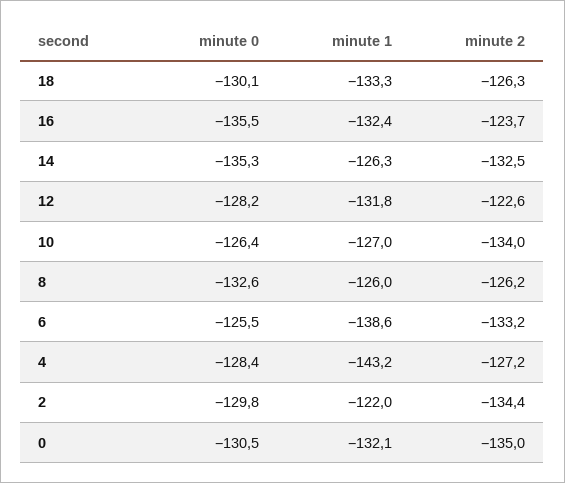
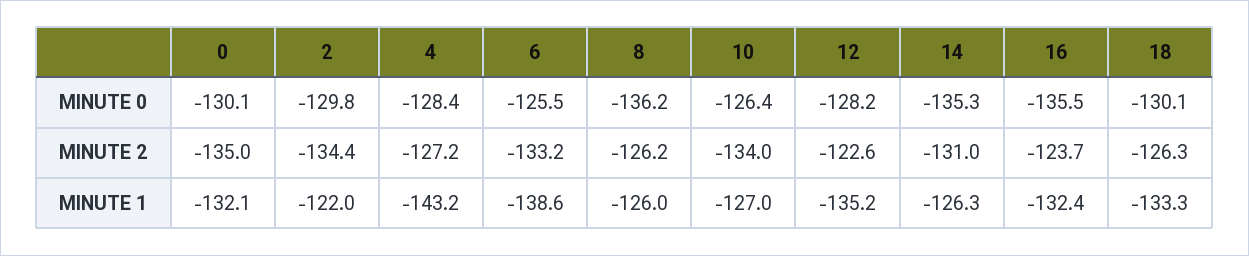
  {
    "minute 0": {
      "18": -130.1,
      "16": -135.5,
      "14": -135.3,
      "12": -128.2,
      "10": -126.4,
-     "8": -132.6,
+     "8": -136.2,
      "6": -125.5,
      "4": -128.4,
      "2": -129.8,
-     "0": -130.5
+     "0": -130.1
    },
    "minute 1": {
      "18": -133.3,
      "16": -132.4,
      "14": -126.3,
-     "12": -131.8,
+     "12": -135.2,
      "10": -127,
      "8": -126,
      "6": -138.6,
      "4": -143.2,
      "2": -122,
      "0": -132.1
    },
    "minute 2": {
      "18": -126.3,
      "16": -123.7,
-     "14": -132.5,
+     "14": -131,
      "12": -122.6,
      "10": -134,
      "8": -126.2,
      "6": -133.2,
      "4": -127.2,
      "2": -134.4,
      "0": -135
    }
  }

